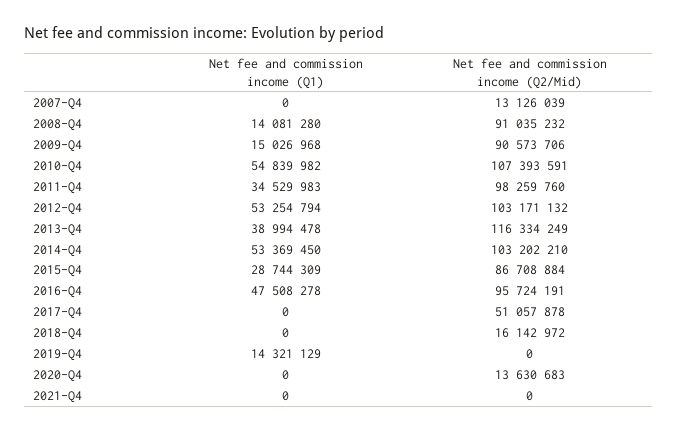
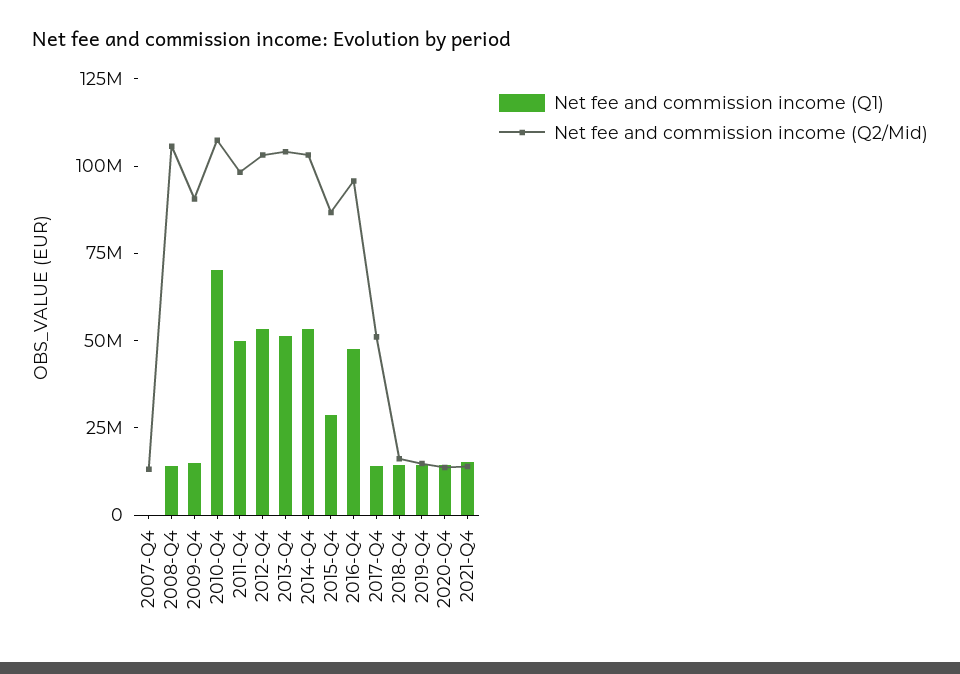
  {
    "Net fee and commission income (Q1)": {
      "2007-Q4": 0,
      "2008-Q4": 14081280,
      "2009-Q4": 15026968,
-     "2010-Q4": 54839982,
+     "2010-Q4": 70000000,
-     "2011-Q4": 34529983,
+     "2011-Q4": 50000000,
      "2012-Q4": 53254794,
-     "2013-Q4": 38994478,
+     "2013-Q4": 50000000,
      "2014-Q4": 53369450,
      "2015-Q4": 28744309,
      "2016-Q4": 47508278,
-     "2017-Q4": 0,
+     "2017-Q4": 15000000,
-     "2018-Q4": 0,
+     "2018-Q4": 15000000,
      "2019-Q4": 14321129,
-     "2020-Q4": 0,
+     "2020-Q4": 15000000,
-     "2021-Q4": 0
+     "2021-Q4": 15000000
    },
    "Net fee and commission income (Q2/Mid)": {
      "2007-Q4": 13126039,
-     "2008-Q4": 91035232,
+     "2008-Q4": 105000000,
      "2009-Q4": 90573706,
      "2010-Q4": 107393591,
      "2011-Q4": 98259760,
      "2012-Q4": 103171132,
-     "2013-Q4": 116334249,
+     "2013-Q4": 105000000,
      "2014-Q4": 103202210,
      "2015-Q4": 86708884,
      "2016-Q4": 95724191,
      "2017-Q4": 51057878,
      "2018-Q4": 16142972,
-     "2019-Q4": 0,
+     "2019-Q4": 15000000,
      "2020-Q4": 13630683,
-     "2021-Q4": 0
+     "2021-Q4": 15000000
    }
  }

